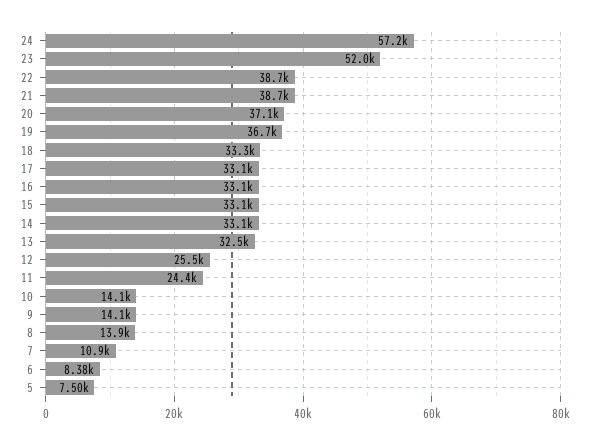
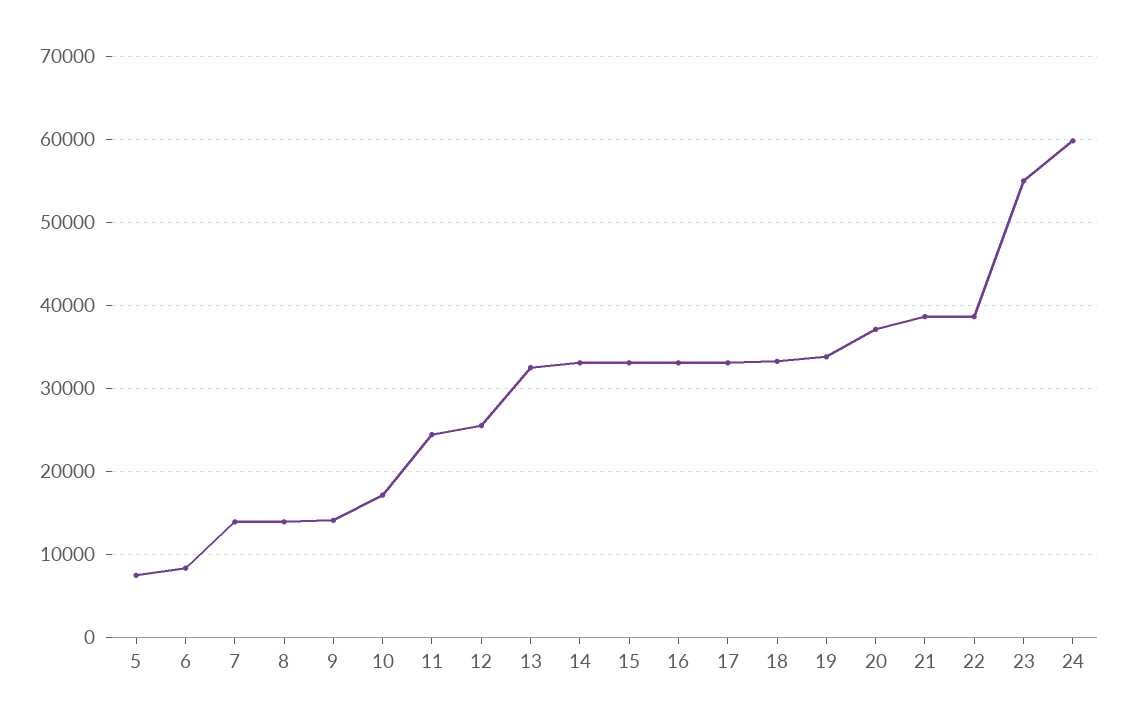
  {
-   "24": 57200,
+   "24": 60000,
-   "23": 52000,
+   "23": 55000,
    "22": 38700,
    "21": 38700,
    "20": 37100,
-   "19": 36700,
+   "19": 34000,
    "18": 33300,
    "17": 33100,
    "16": 33100,
    "15": 33100,
    "14": 33100,
    "13": 32500,
    "12": 25500,
    "11": 24400,
-   "10": 14100,
+   "10": 17000,
    "9": 14100,
    "8": 13900,
-   "7": 10900,
+   "7": 14000,
    "6": 8380,
    "5": 7500
  }

